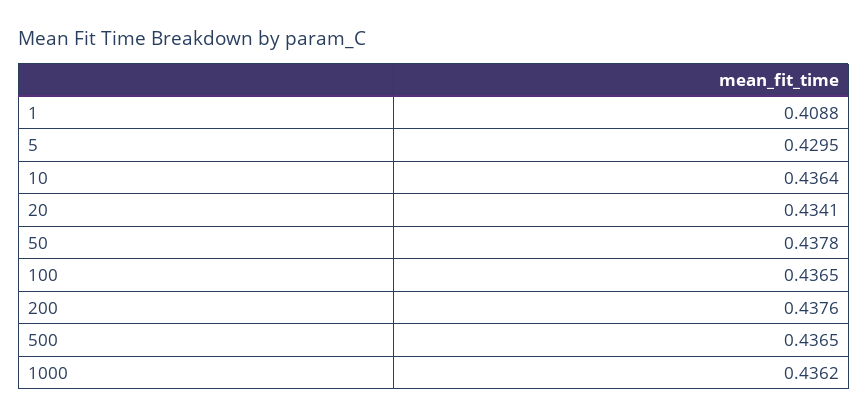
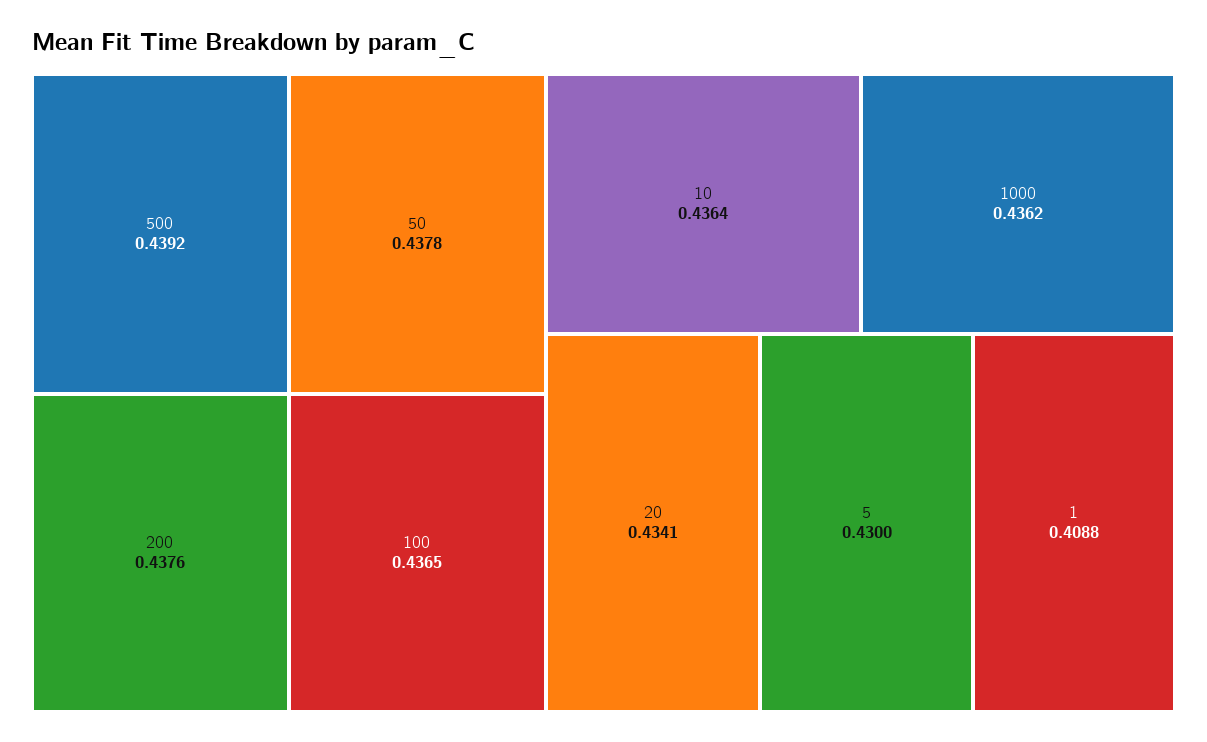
  {
    "1": 0.4088,
-   "5": 0.4295,
+   "5": 0.43,
    "10": 0.4364,
    "20": 0.4341,
    "50": 0.4378,
    "100": 0.4365,
    "200": 0.4376,
-   "500": 0.4365,
+   "500": 0.4392,
    "1000": 0.4362
  }

